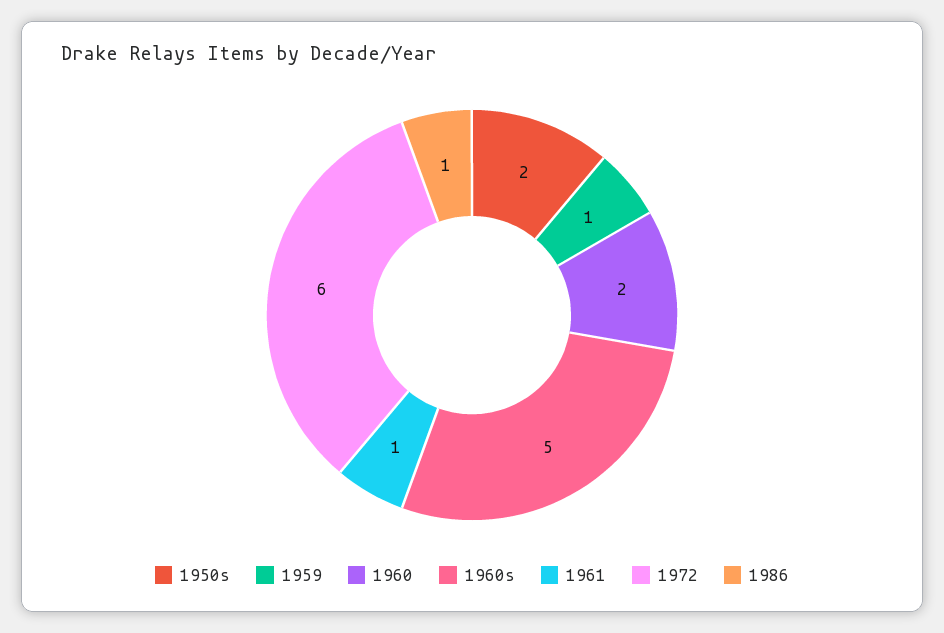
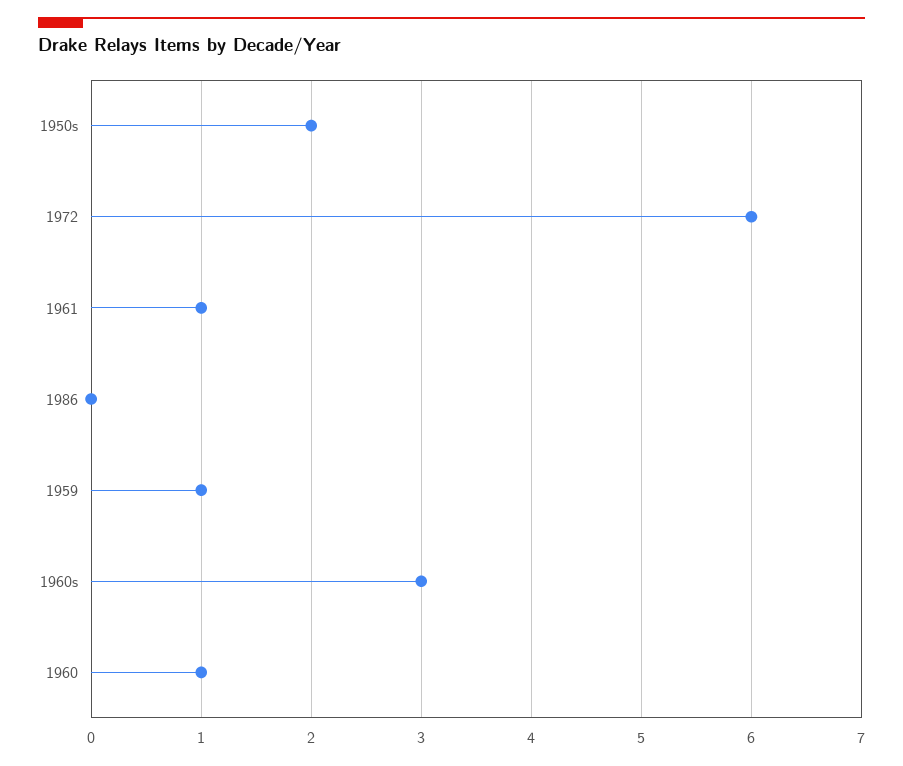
  {
    "1950s": 2,
    "1959": 1,
-   "1960": 2,
+   "1960": 1,
-   "1960s": 5,
+   "1960s": 3,
    "1961": 1,
    "1972": 6,
-   "1986": 1
+   "1986": 0
  }

